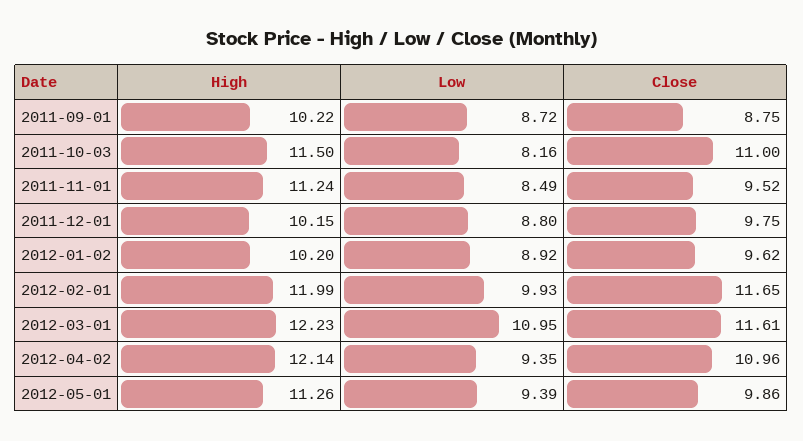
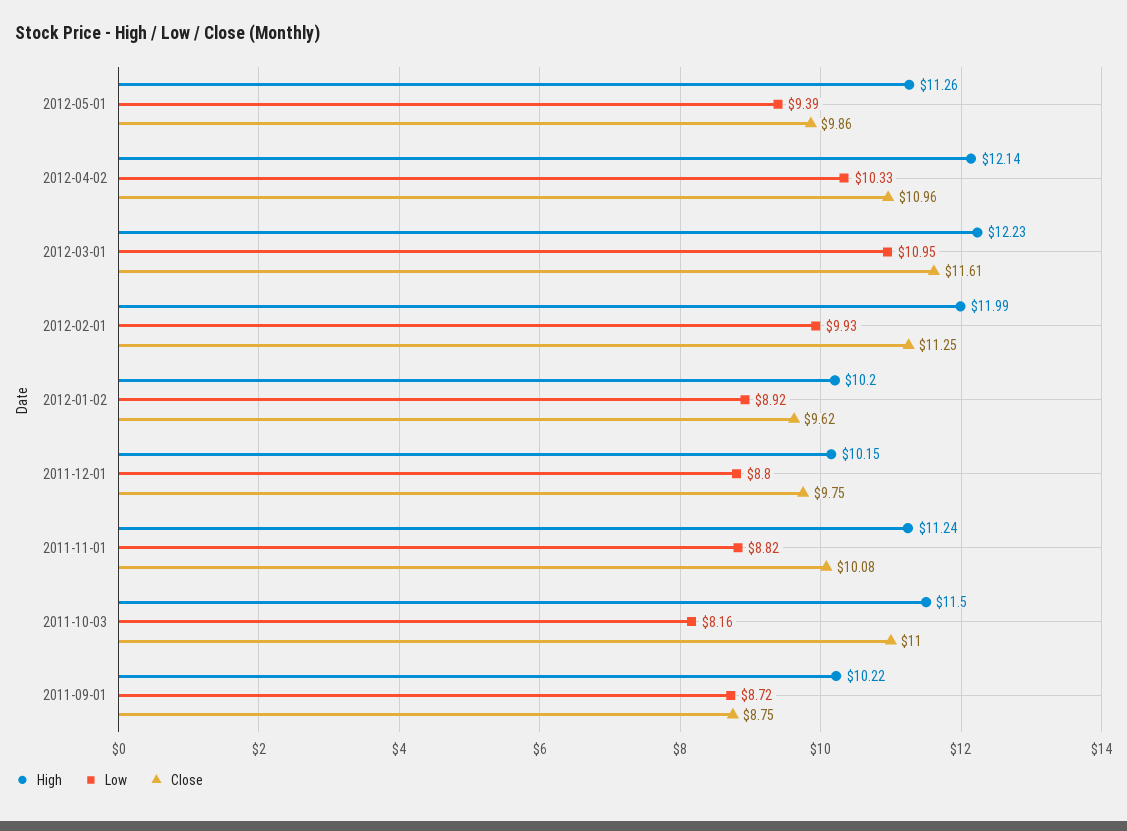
  {
    "High": {
      "2011-09-01": 10.22,
      "2011-10-03": 11.5,
      "2011-11-01": 11.24,
      "2011-12-01": 10.15,
      "2012-01-02": 10.2,
      "2012-02-01": 11.99,
      "2012-03-01": 12.23,
      "2012-04-02": 12.14,
      "2012-05-01": 11.26
    },
    "Low": {
      "2011-09-01": 8.72,
      "2011-10-03": 8.16,
-     "2011-11-01": 8.49,
+     "2011-11-01": 8.82,
      "2011-12-01": 8.8,
      "2012-01-02": 8.92,
      "2012-02-01": 9.93,
      "2012-03-01": 10.95,
-     "2012-04-02": 9.35,
+     "2012-04-02": 10.33,
      "2012-05-01": 9.39
    },
    "Close": {
      "2011-09-01": 8.75,
      "2011-10-03": 11,
-     "2011-11-01": 9.52,
+     "2011-11-01": 10.08,
      "2011-12-01": 9.75,
      "2012-01-02": 9.62,
-     "2012-02-01": 11.65,
+     "2012-02-01": 11.25,
      "2012-03-01": 11.61,
      "2012-04-02": 10.96,
      "2012-05-01": 9.86
    }
  }

